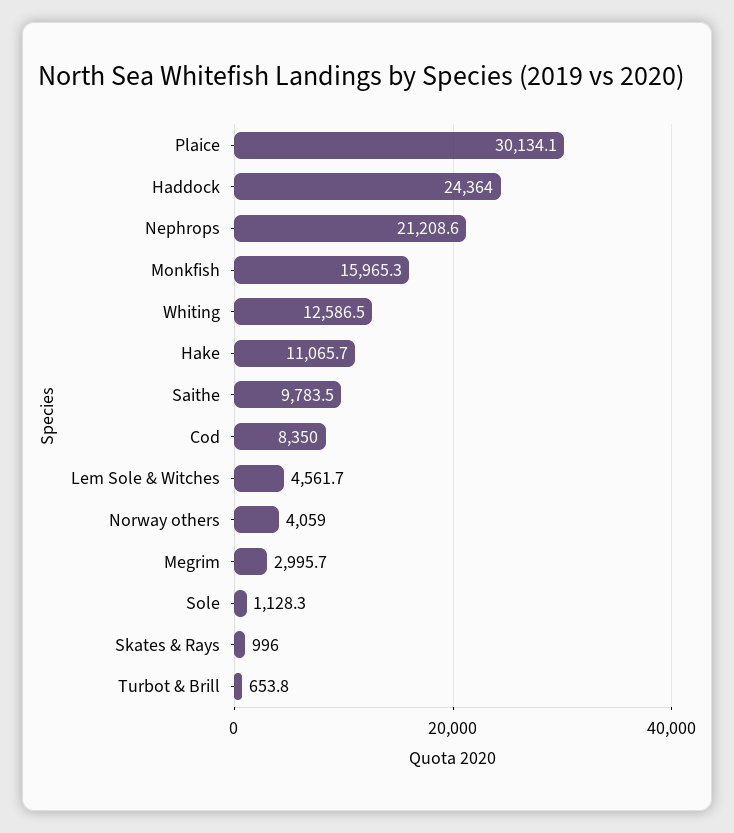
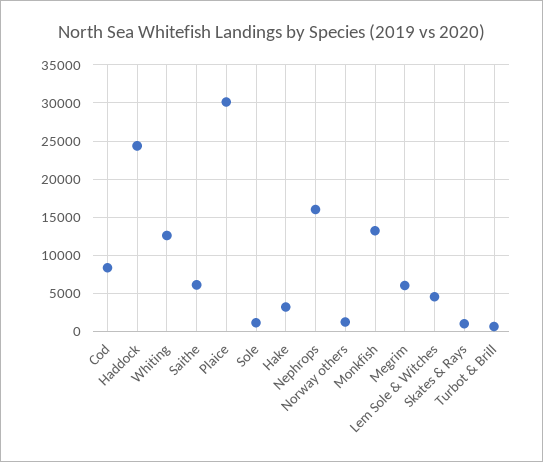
  {
    "Plaice": 30134.1,
    "Haddock": 24364,
-   "Nephrops": 21208.6,
+   "Nephrops": 16000,
-   "Monkfish": 15965.3,
+   "Monkfish": 13000,
    "Whiting": 12586.5,
-   "Hake": 11065.7,
+   "Hake": 3000,
-   "Saithe": 9783.5,
+   "Saithe": 6000,
    "Cod": 8350,
    "Lem Sole & Witches": 4561.7,
-   "Norway others": 4059,
+   "Norway others": 1000,
-   "Megrim": 2995.7,
+   "Megrim": 6000,
    "Sole": 1128.3,
    "Skates & Rays": 996,
    "Turbot & Brill": 653.8
  }

